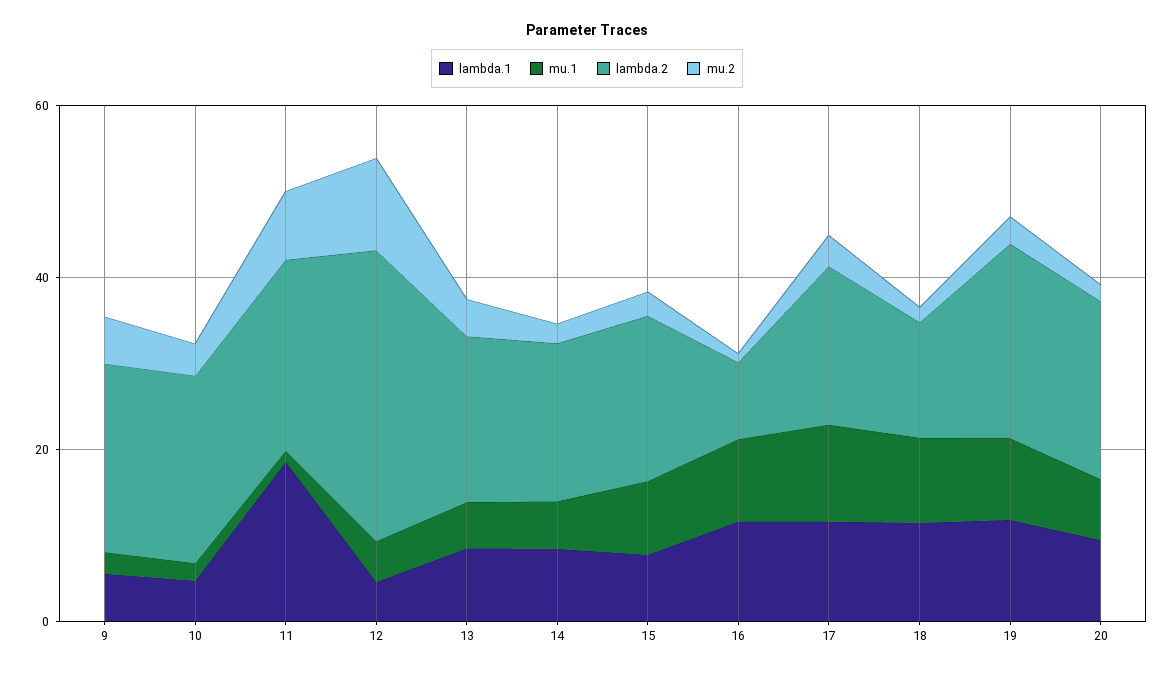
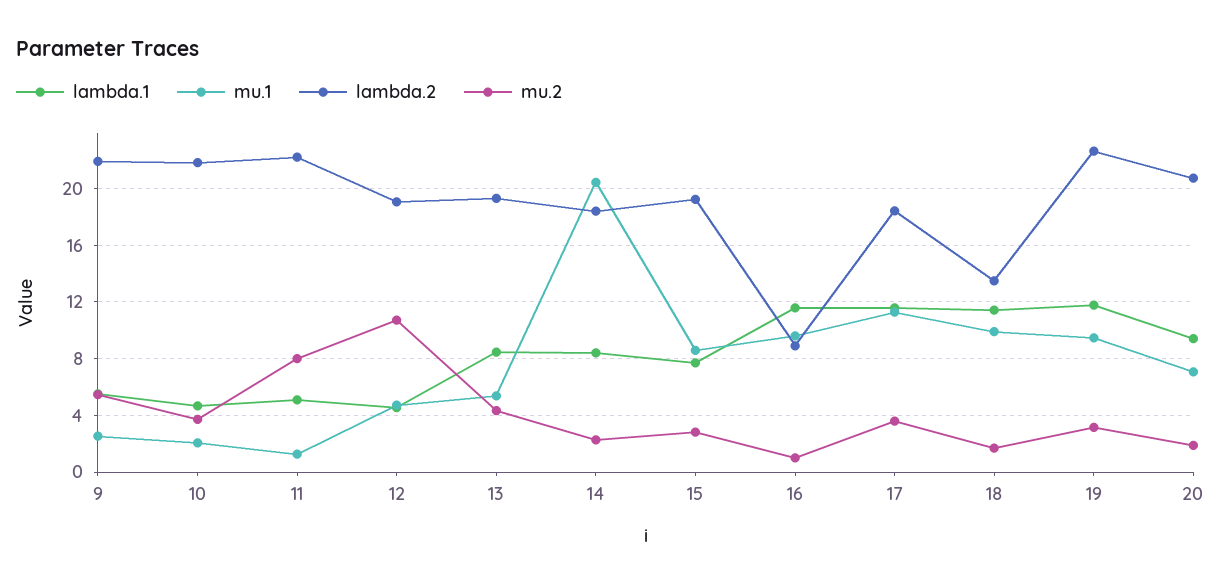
  {
    "lambda.1": {
      "9": 5.5,
      "10": 4.5,
-     "11": 20,
+     "11": 5,
      "12": 4.5,
      "13": 8.5,
      "14": 8.5,
      "15": 7.5,
      "16": 11.5,
      "17": 11.5,
      "18": 11.5,
      "19": 12,
      "20": 9.5
    },
    "mu.1": {
      "9": 2.5,
      "10": 2,
      "11": 1.5,
      "12": 4.5,
      "13": 5.5,
-     "14": 5,
+     "14": 20.5,
      "15": 8.5,
      "16": 9.5,
      "17": 11.5,
      "18": 10,
      "19": 9.5,
      "20": 7
    },
    "lambda.2": {
      "9": 22,
      "10": 22,
      "11": 22,
-     "12": 35,
+     "12": 19,
      "13": 19.5,
      "14": 18.5,
      "15": 19,
      "16": 9,
      "17": 18.5,
      "18": 13.5,
      "19": 22.5,
      "20": 20.5
    },
    "mu.2": {
      "9": 5.5,
      "10": 3.5,
      "11": 8,
      "12": 10.5,
      "13": 4.5,
      "14": 2.5,
      "15": 3,
      "16": 1,
      "17": 3.5,
      "18": 1.5,
      "19": 3,
      "20": 2
    }
  }

